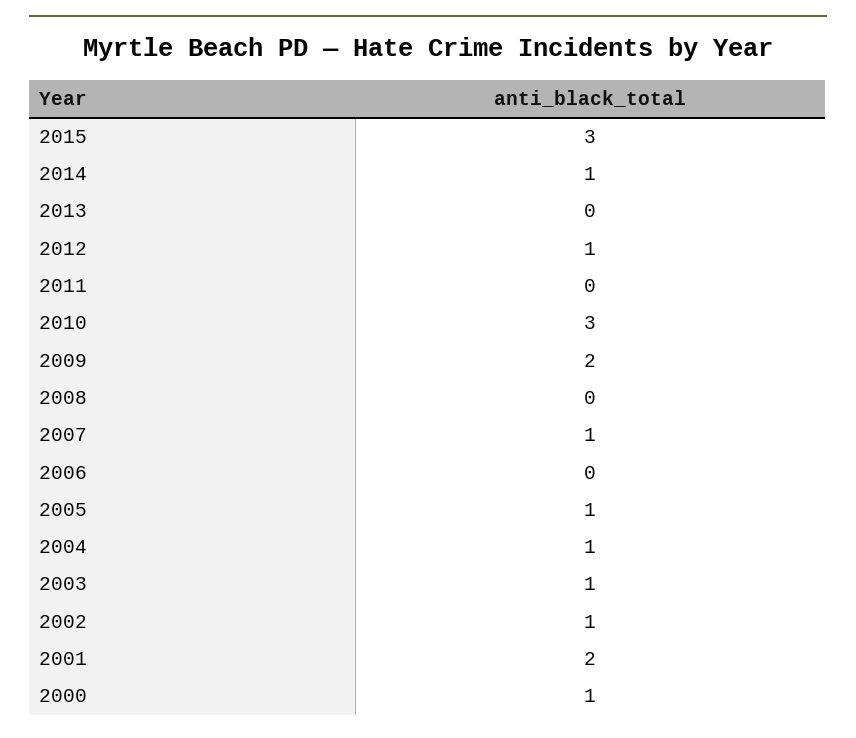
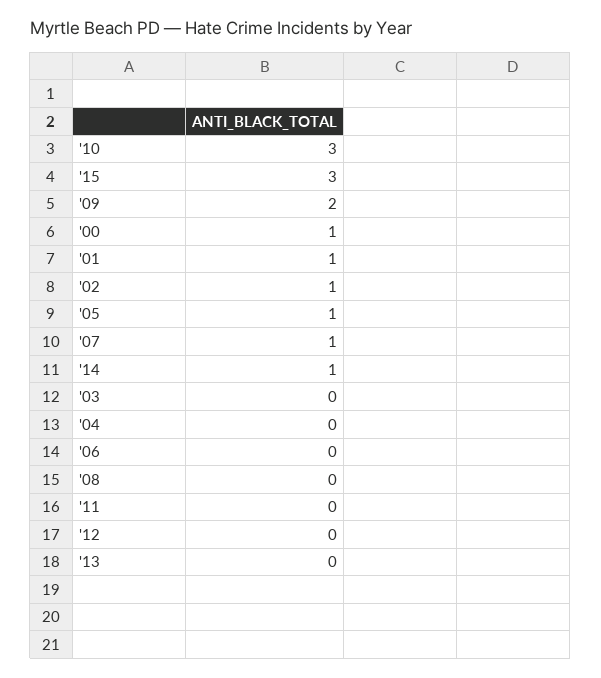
  {
    "2015": 3,
    "2014": 1,
    "2013": 0,
-   "2012": 1,
+   "2012": 0,
    "2011": 0,
    "2010": 3,
    "2009": 2,
    "2008": 0,
    "2007": 1,
    "2006": 0,
    "2005": 1,
-   "2004": 1,
+   "2004": 0,
-   "2003": 1,
+   "2003": 0,
    "2002": 1,
-   "2001": 2,
+   "2001": 1,
    "2000": 1
  }

